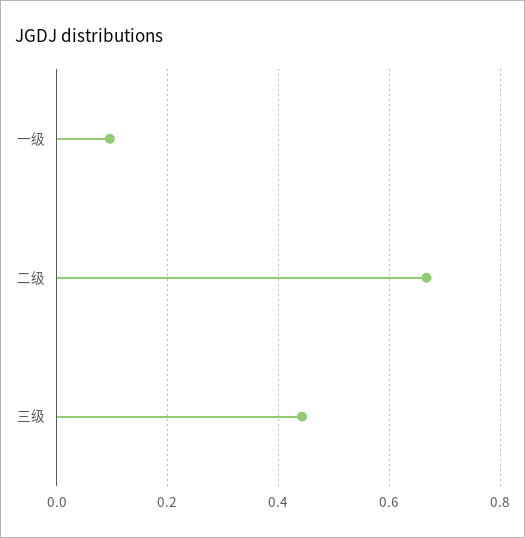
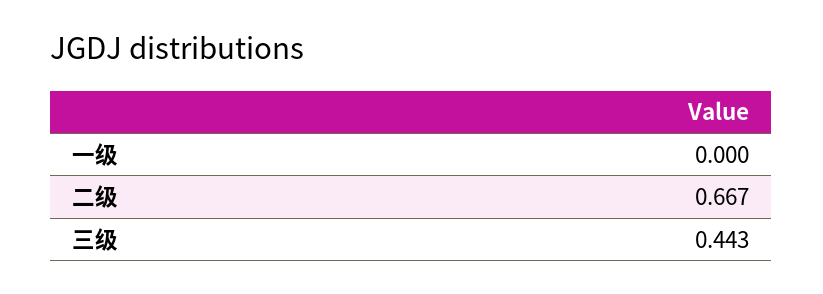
  {
-   "一级": 0.1,
+   "一级": 0,
    "二级": 0.667,
    "三级": 0.443
  }

